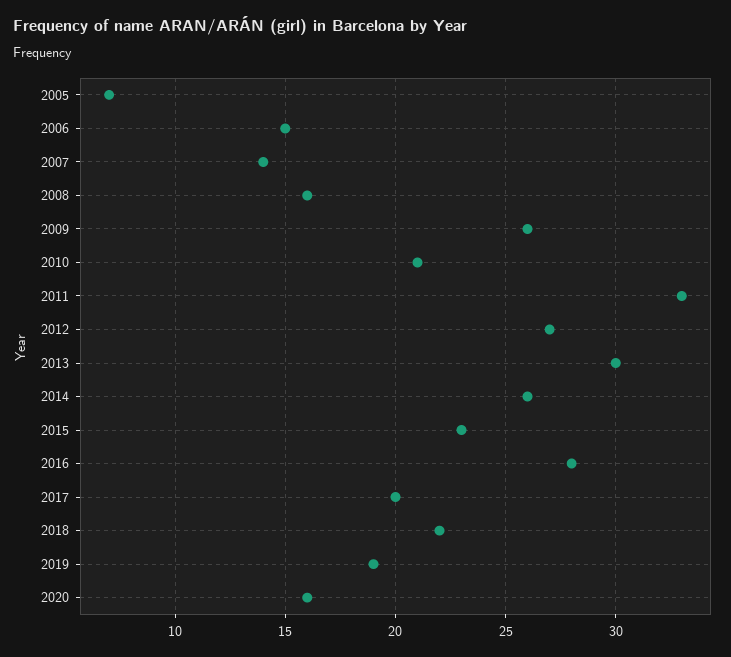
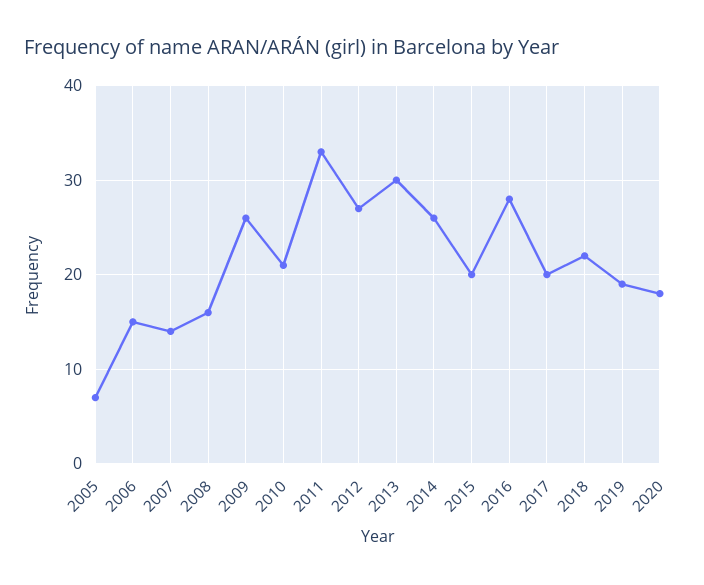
  {
    "2005": 7,
    "2006": 15,
    "2007": 14,
    "2008": 16,
    "2009": 26,
    "2010": 21,
    "2011": 33,
    "2012": 27,
    "2013": 30,
    "2014": 26,
-   "2015": 23,
+   "2015": 20,
    "2016": 28,
    "2017": 20,
    "2018": 22,
    "2019": 19,
-   "2020": 16
+   "2020": 18
  }

